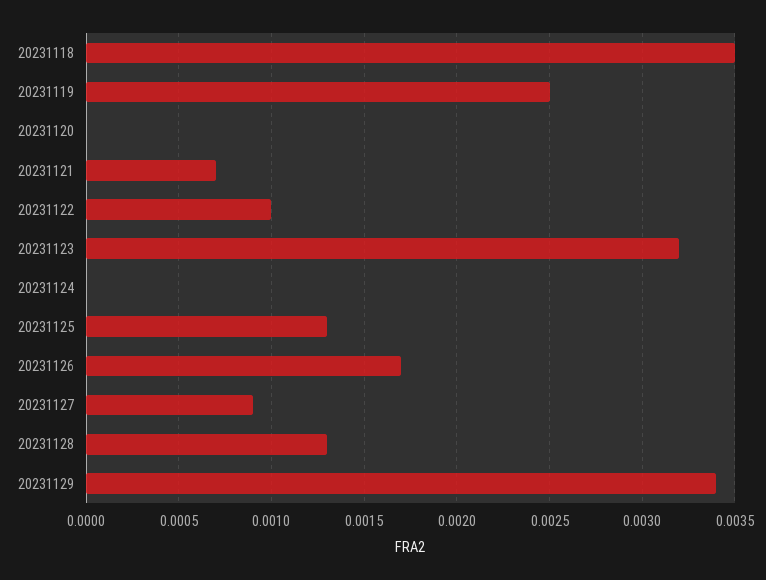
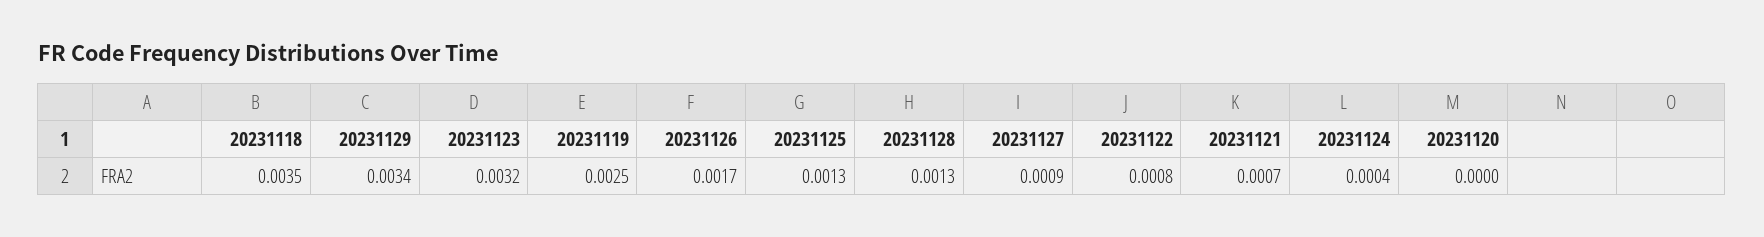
  {
    "20231118": 0.0035,
    "20231119": 0.0025,
    "20231120": 0,
    "20231121": 0.0007,
-   "20231122": 0.001,
+   "20231122": 0.0008,
    "20231123": 0.0032,
-   "20231124": 0,
+   "20231124": 0.0004,
    "20231125": 0.0013,
    "20231126": 0.0017,
    "20231127": 0.0009,
    "20231128": 0.0013,
    "20231129": 0.0034
  }

